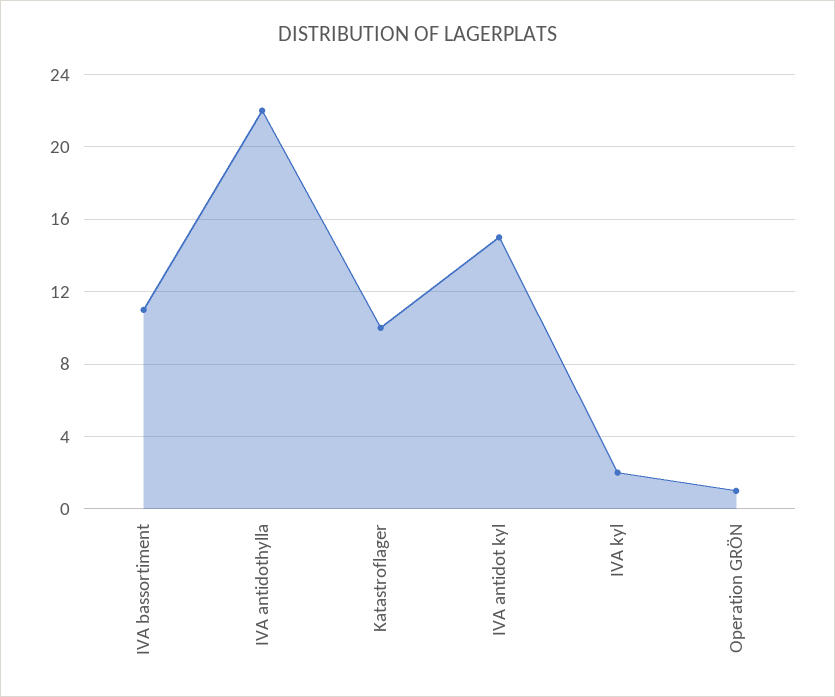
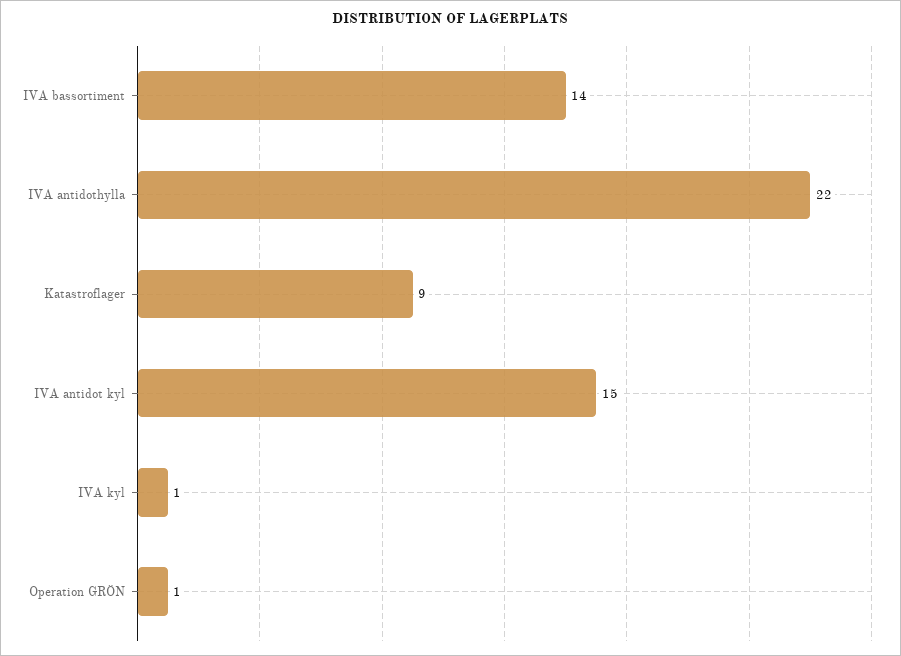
  {
-   "IVA bassortiment": 11,
+   "IVA bassortiment": 14,
    "IVA antidothylla": 22,
-   "Katastroflager": 10,
+   "Katastroflager": 9,
    "IVA antidot kyl": 15,
-   "IVA kyl": 2,
+   "IVA kyl": 1,
    "Operation GRÖN": 1
  }

